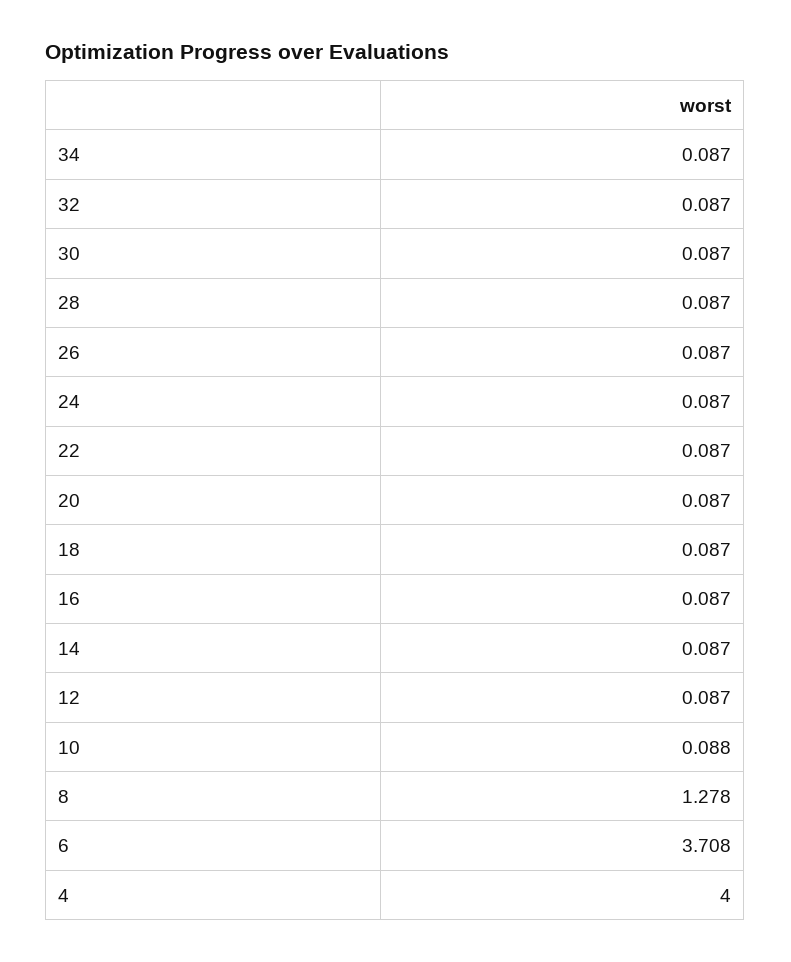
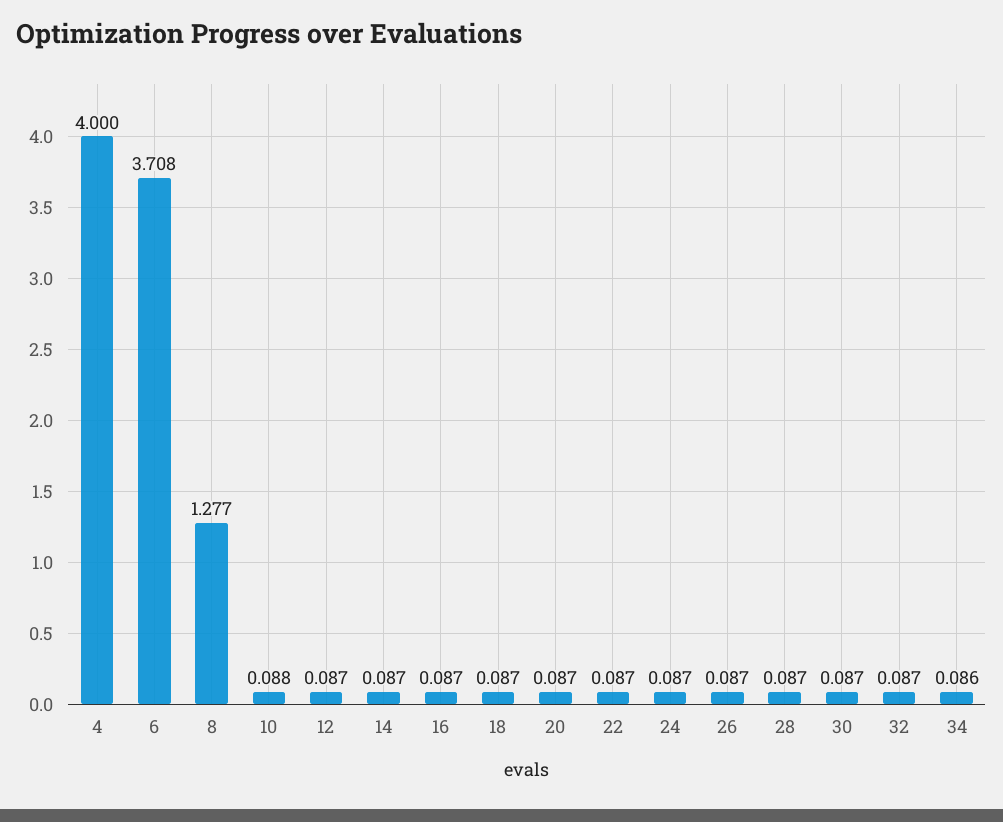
  {
-   "34": 0.087,
+   "34": 0.086,
    "32": 0.087,
    "30": 0.087,
    "28": 0.087,
    "26": 0.087,
    "24": 0.087,
    "22": 0.087,
    "20": 0.087,
    "18": 0.087,
    "16": 0.087,
    "14": 0.087,
    "12": 0.087,
    "10": 0.088,
-   "8": 1.278,
+   "8": 1.277,
    "6": 3.708,
    "4": 4
  }

